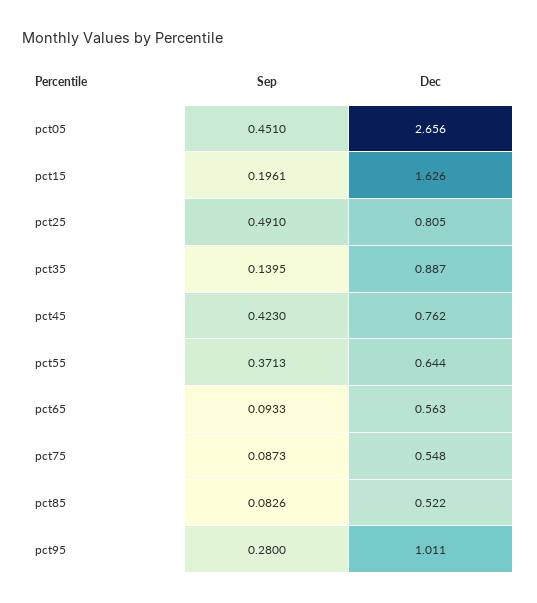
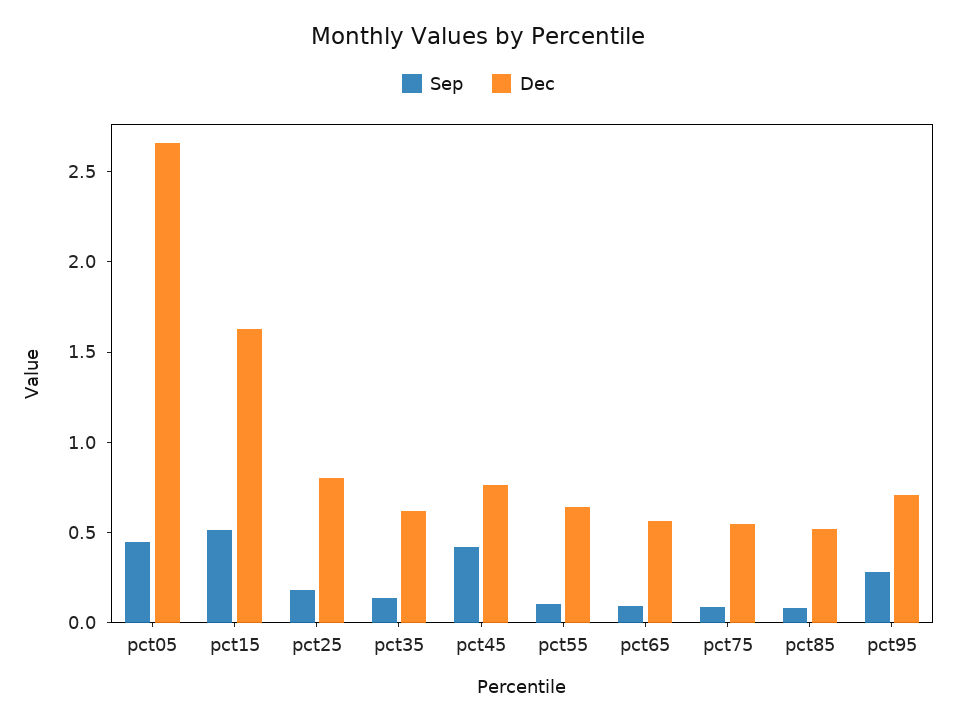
  {
    "Sep": {
      "pct05": 0.451,
-     "pct15": 0.1961,
+     "pct15": 0.5,
-     "pct25": 0.491,
+     "pct25": 0.2,
      "pct35": 0.1395,
      "pct45": 0.423,
-     "pct55": 0.3713,
+     "pct55": 0.1,
      "pct65": 0.0933,
      "pct75": 0.0873,
      "pct85": 0.0826,
      "pct95": 0.28
    },
    "Dec": {
      "pct05": 2.656,
      "pct15": 1.626,
      "pct25": 0.805,
-     "pct35": 0.887,
+     "pct35": 0.6,
      "pct45": 0.762,
      "pct55": 0.644,
      "pct65": 0.563,
      "pct75": 0.548,
      "pct85": 0.522,
-     "pct95": 1.011
+     "pct95": 0.7
    }
  }

